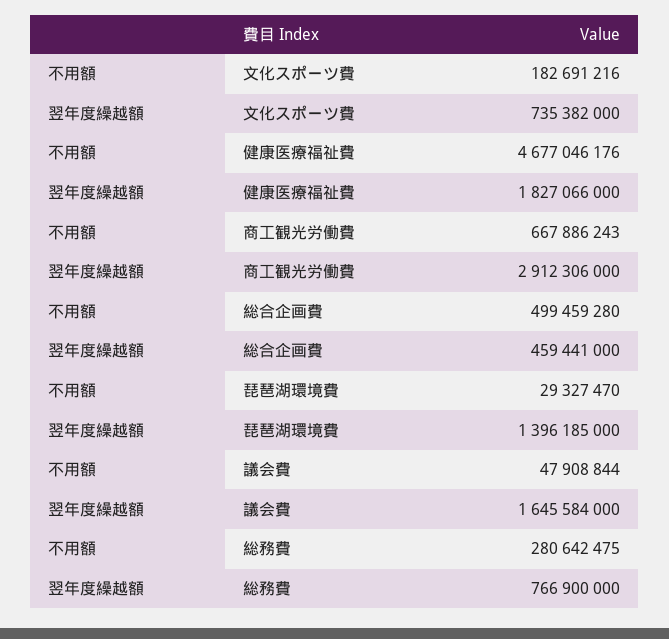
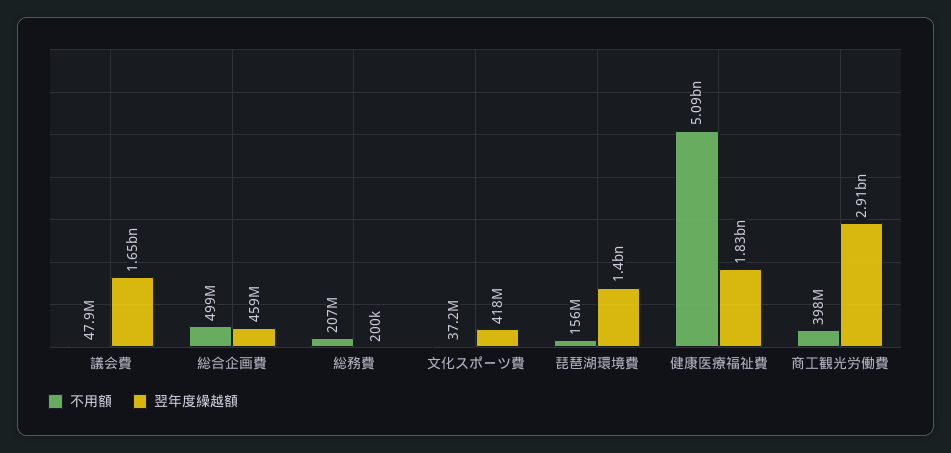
  {
    "不用額": {
-     "文化スポーツ費": 182691216,
+     "文化スポーツ費": 37200000,
-     "健康医療福祉費": 4677046176,
+     "健康医療福祉費": 5090000000,
-     "商工観光労働費": 667886243,
+     "商工観光労働費": 398000000,
      "総合企画費": 499459280,
-     "琵琶湖環境費": 29327470,
+     "琵琶湖環境費": 156000000,
      "議会費": 47908844,
-     "総務費": 280642475
+     "総務費": 207000000
    },
    "翌年度繰越額": {
-     "文化スポーツ費": 735382000,
+     "文化スポーツ費": 418000000,
      "健康医療福祉費": 1827066000,
      "商工観光労働費": 2912306000,
      "総合企画費": 459441000,
      "琵琶湖環境費": 1396185000,
      "議会費": 1645584000,
-     "総務費": 766900000
+     "総務費": 200000
    }
  }

